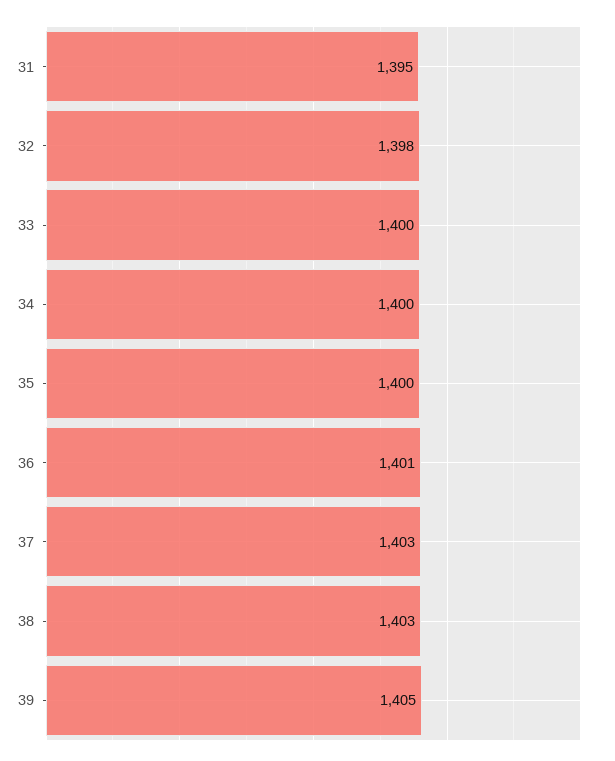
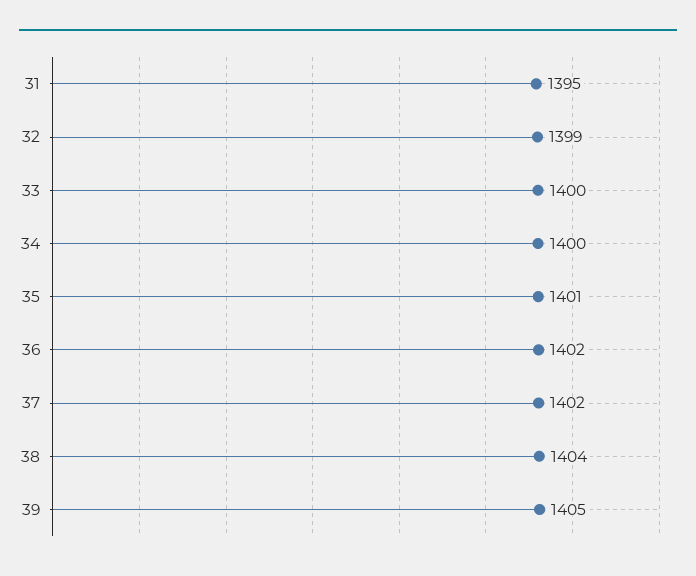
  {
    "31": 1395,
-   "32": 1398,
+   "32": 1399,
    "33": 1400,
    "34": 1400,
-   "35": 1400,
+   "35": 1401,
-   "36": 1401,
+   "36": 1402,
-   "37": 1403,
+   "37": 1402,
-   "38": 1403,
+   "38": 1404,
    "39": 1405
  }

